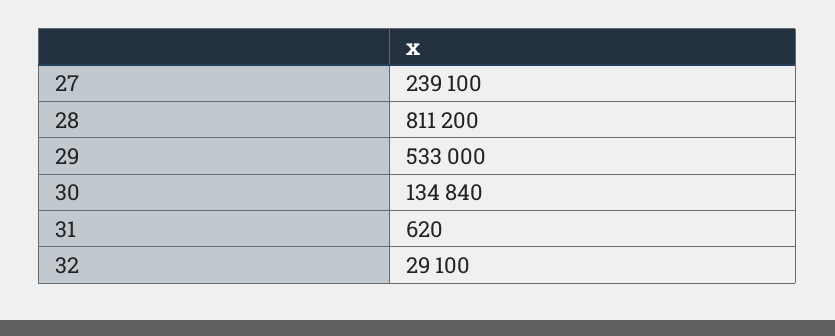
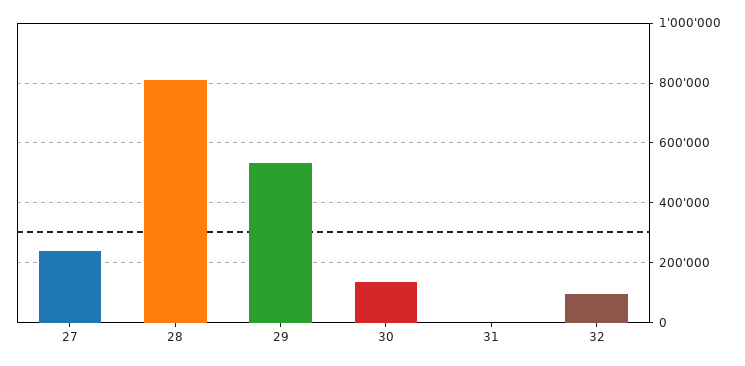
  {
    "27": 239100,
    "28": 811200,
    "29": 533000,
    "30": 134840,
    "31": 620,
-   "32": 29100
+   "32": 100000
  }

